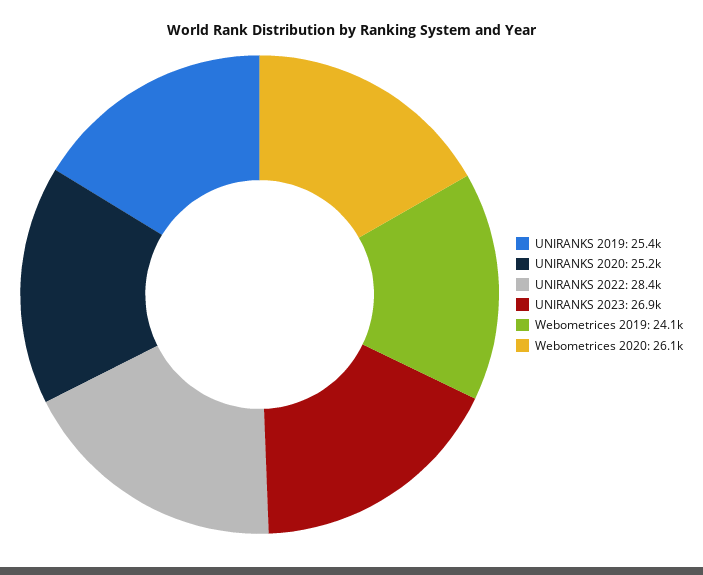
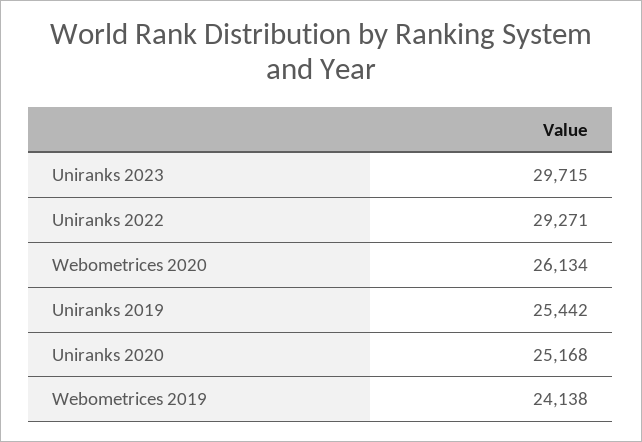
  {
    "UNIRANKS 2019": 25442,
    "UNIRANKS 2020": 25168,
-   "UNIRANKS 2022": 28400,
+   "UNIRANKS 2022": 29271,
-   "UNIRANKS 2023": 26900,
+   "UNIRANKS 2023": 29715,
    "Webometrices 2019": 24138,
    "Webometrices 2020": 26134
  }

